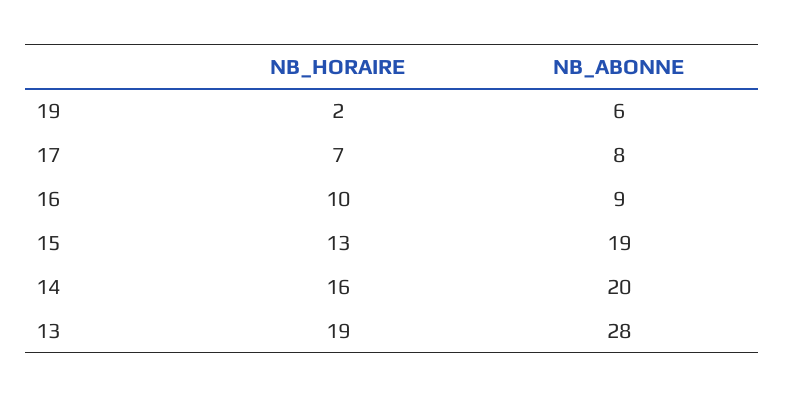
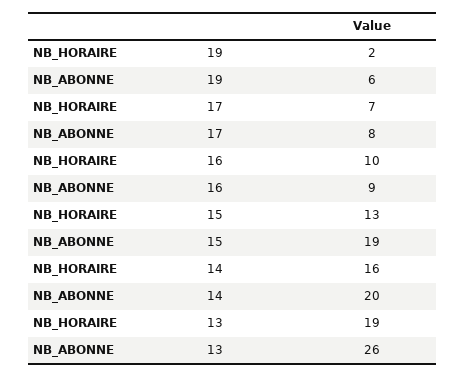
  {
    "NB_HORAIRE": {
      "19": 2,
      "17": 7,
      "16": 10,
      "15": 13,
      "14": 16,
      "13": 19
    },
    "NB_ABONNE": {
      "19": 6,
      "17": 8,
      "16": 9,
      "15": 19,
      "14": 20,
-     "13": 28
+     "13": 26
    }
  }

